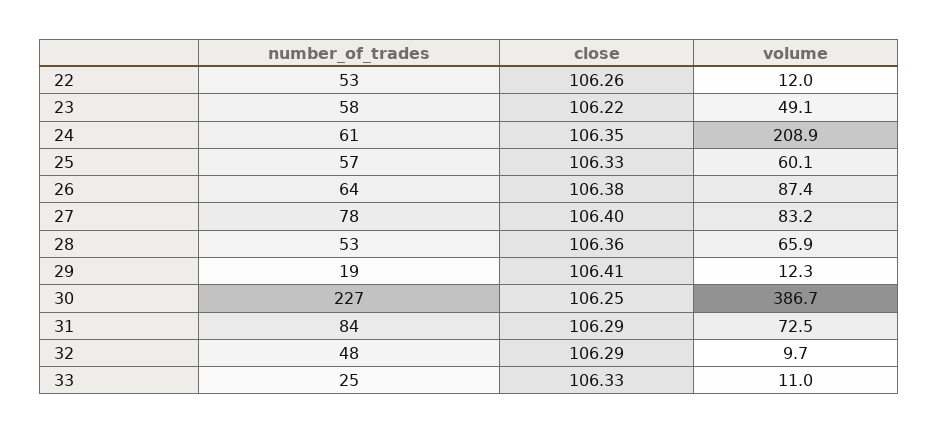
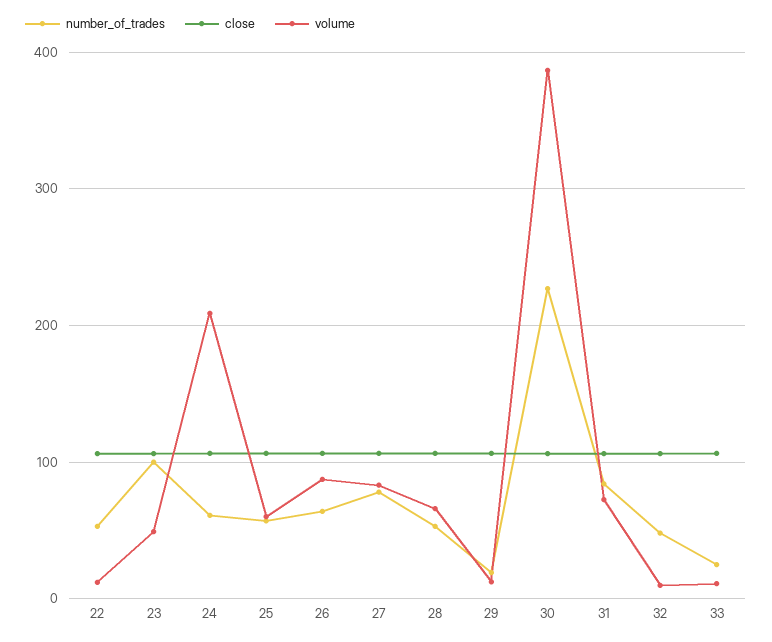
  {
    "number_of_trades": {
      "22": 53,
-     "23": 58,
+     "23": 100,
      "24": 61,
      "25": 57,
      "26": 64,
      "27": 78,
      "28": 53,
      "29": 19,
      "30": 227,
      "31": 84,
      "32": 48,
      "33": 25
    },
    "close": {
      "22": 106.26,
      "23": 106.22,
      "24": 106.35,
      "25": 106.33,
      "26": 106.38,
      "27": 106.4,
      "28": 106.36,
      "29": 106.41,
      "30": 106.25,
      "31": 106.29,
      "32": 106.29,
      "33": 106.33
    },
    "volume": {
      "22": 12,
      "23": 49.1,
      "24": 208.9,
      "25": 60.1,
      "26": 87.4,
      "27": 83.2,
      "28": 65.9,
      "29": 12.3,
      "30": 386.7,
      "31": 72.5,
      "32": 9.7,
      "33": 11
    }
  }

